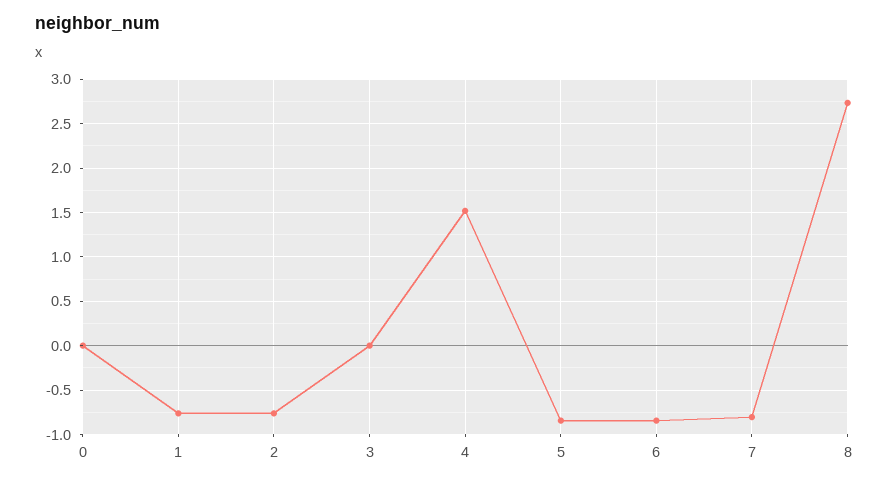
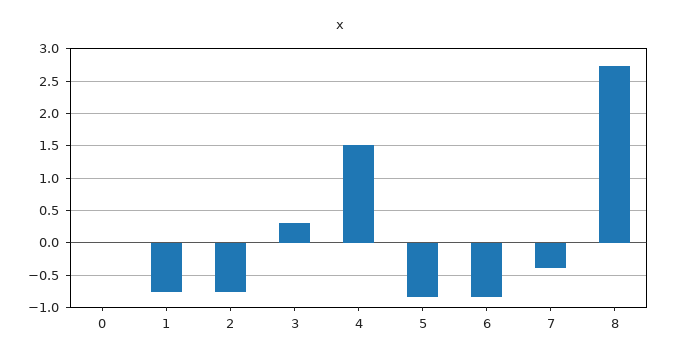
  {
    "0": 0,
    "1": -0.8,
    "2": -0.8,
-   "3": 0,
+   "3": 0.3,
    "4": 1.5,
    "5": -0.8,
    "6": -0.8,
-   "7": -0.8,
+   "7": -0.4,
    "8": 2.7
  }

